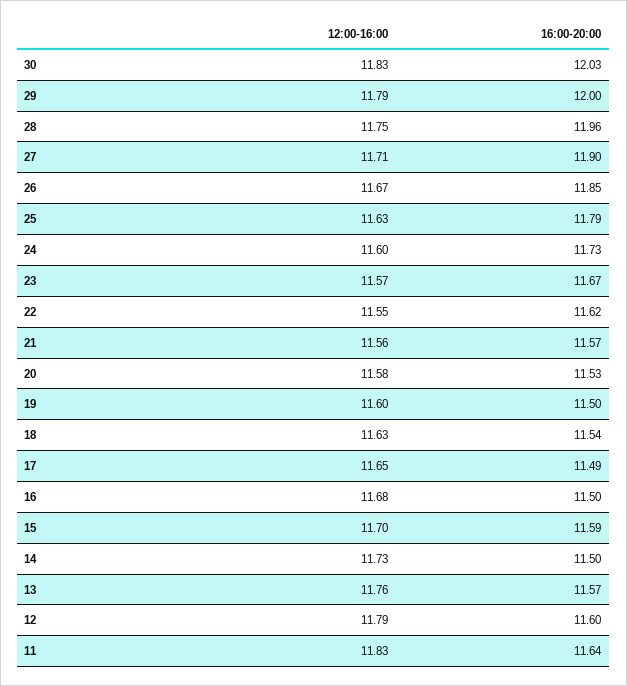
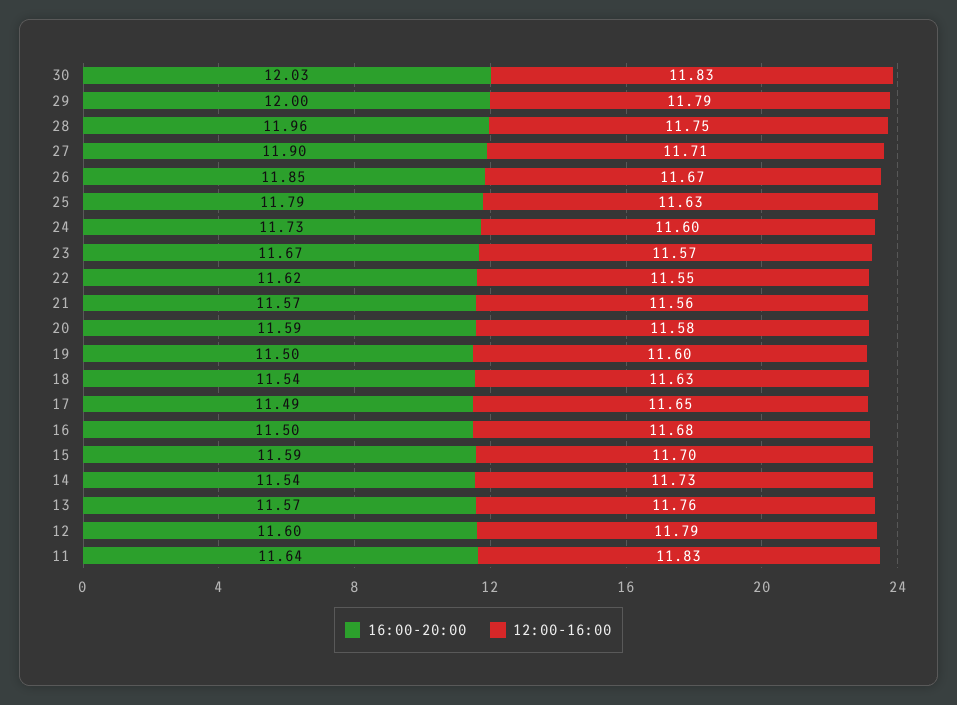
  {
    "12:00-16:00": {
      "30": 11.83,
      "29": 11.79,
      "28": 11.75,
      "27": 11.71,
      "26": 11.67,
      "25": 11.63,
      "24": 11.6,
      "23": 11.57,
      "22": 11.55,
      "21": 11.56,
      "20": 11.58,
      "19": 11.6,
      "18": 11.63,
      "17": 11.65,
      "16": 11.68,
      "15": 11.7,
      "14": 11.73,
      "13": 11.76,
      "12": 11.79,
      "11": 11.83
    },
    "16:00-20:00": {
      "30": 12.03,
      "29": 12,
      "28": 11.96,
      "27": 11.9,
      "26": 11.85,
      "25": 11.79,
      "24": 11.73,
      "23": 11.67,
      "22": 11.62,
      "21": 11.57,
-     "20": 11.53,
+     "20": 11.59,
      "19": 11.5,
      "18": 11.54,
      "17": 11.49,
      "16": 11.5,
      "15": 11.59,
-     "14": 11.5,
+     "14": 11.54,
      "13": 11.57,
      "12": 11.6,
      "11": 11.64
    }
  }

